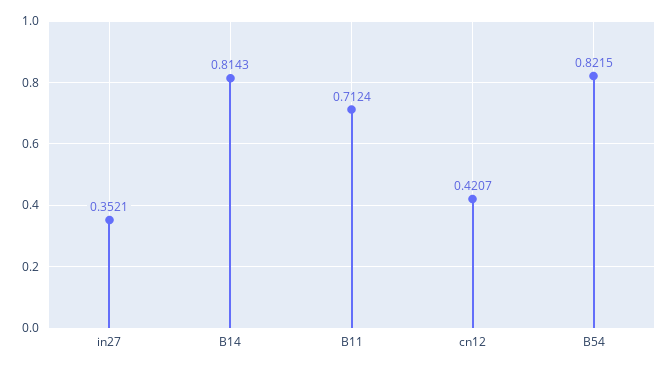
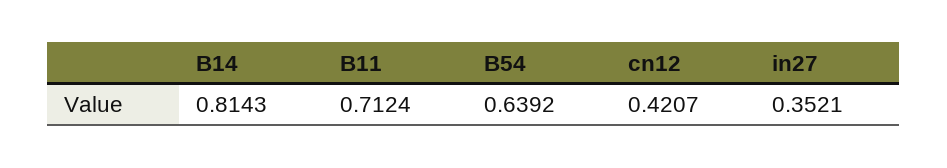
  {
    "in27": 0.3521,
    "B14": 0.8143,
    "B11": 0.7124,
    "cn12": 0.4207,
-   "B54": 0.8215
+   "B54": 0.6392
  }

